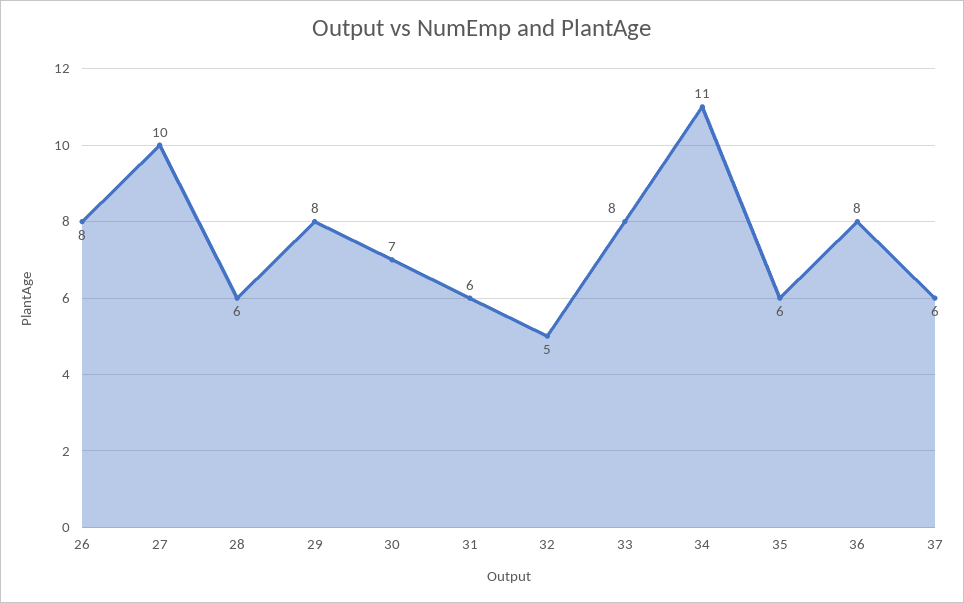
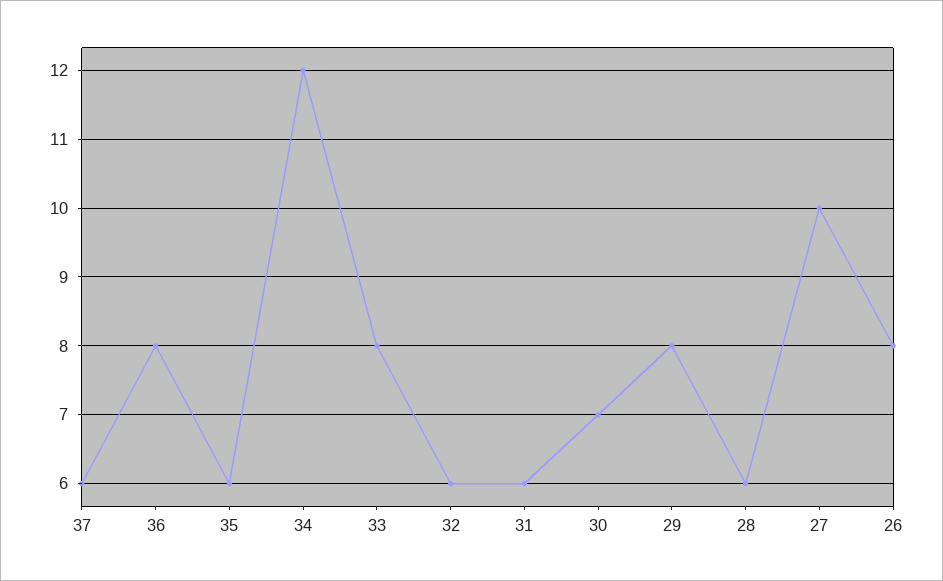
  {
    "26": 8,
    "27": 10,
    "28": 6,
    "29": 8,
    "30": 7,
    "31": 6,
-   "32": 5,
+   "32": 6,
    "33": 8,
-   "34": 11,
+   "34": 12,
    "35": 6,
    "36": 8,
    "37": 6
  }

